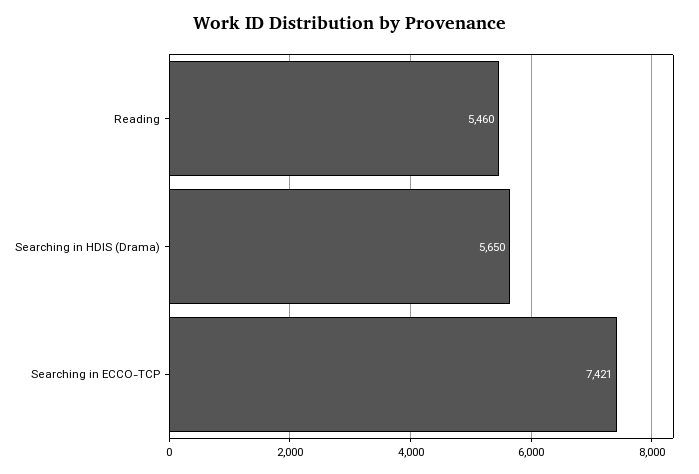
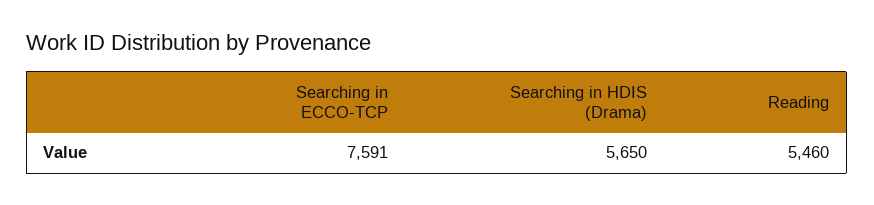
  {
    "Reading": 5460,
    "Searching in HDIS (Drama)": 5650,
-   "Searching in ECCO-TCP": 7421
+   "Searching in ECCO-TCP": 7591
  }

